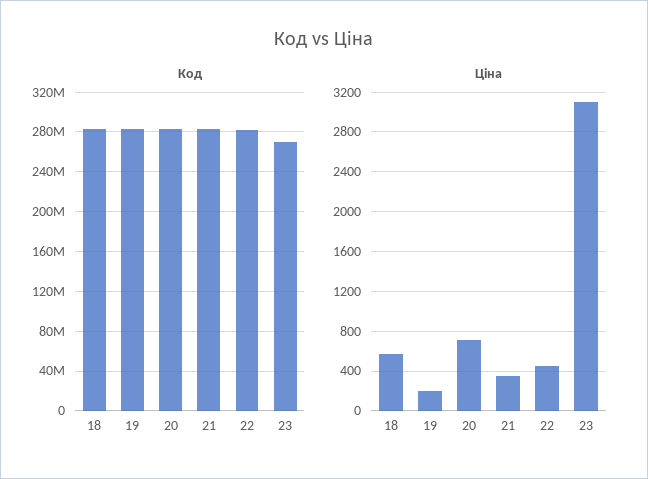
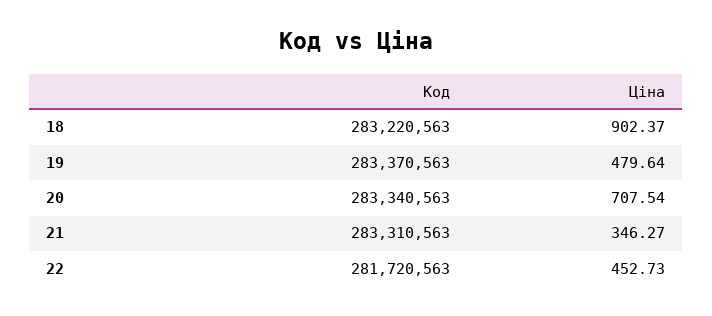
  {
    "Код": {
      "18": 283220563,
      "19": 283370563,
      "20": 283340563,
      "21": 283310563,
-     "22": 281720563,
+     "22": 281720563
-     "23": 270000000
    },
    "Ціна": {
-     "18": 600,
+     "18": 902.37,
-     "19": 200,
+     "19": 479.64,
      "20": 707.54,
      "21": 346.27,
-     "22": 452.73,
+     "22": 452.73
-     "23": 3100
    }
  }

